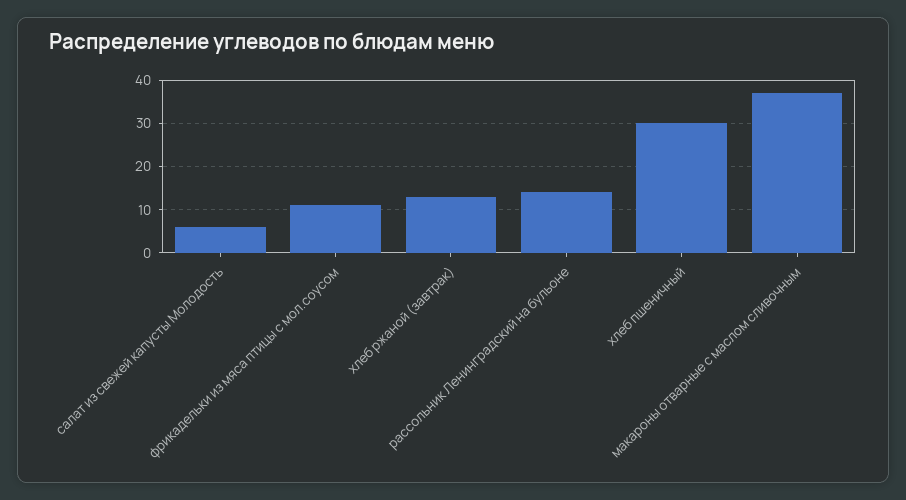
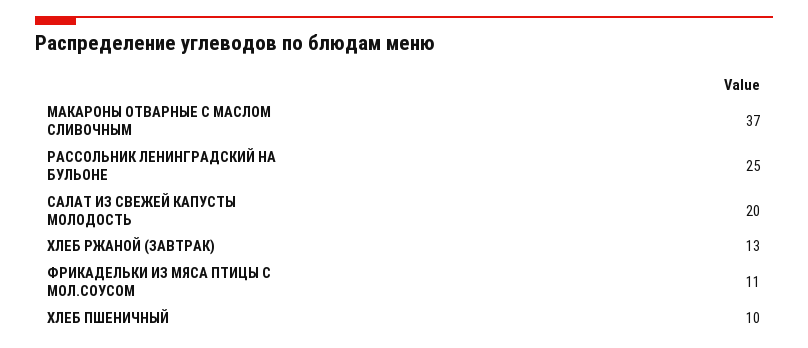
  {
-   "салат из свежей капусты Молодость": 5,
+   "салат из свежей капусты Молодость": 20,
    "фрикадельки из мяса птицы с мол.соусом": 11,
    "хлеб ржаной (завтрак)": 13,
-   "рассольник Ленинградский на бульоне": 15,
+   "рассольник Ленинградский на бульоне": 25,
-   "хлеб пшеничный": 30,
+   "хлеб пшеничный": 10,
    "макароны отварные с маслом сливочным": 37
  }

